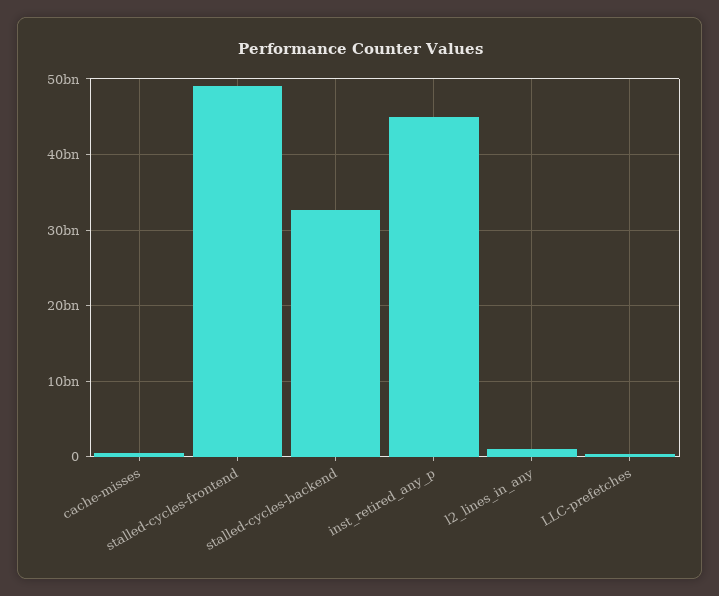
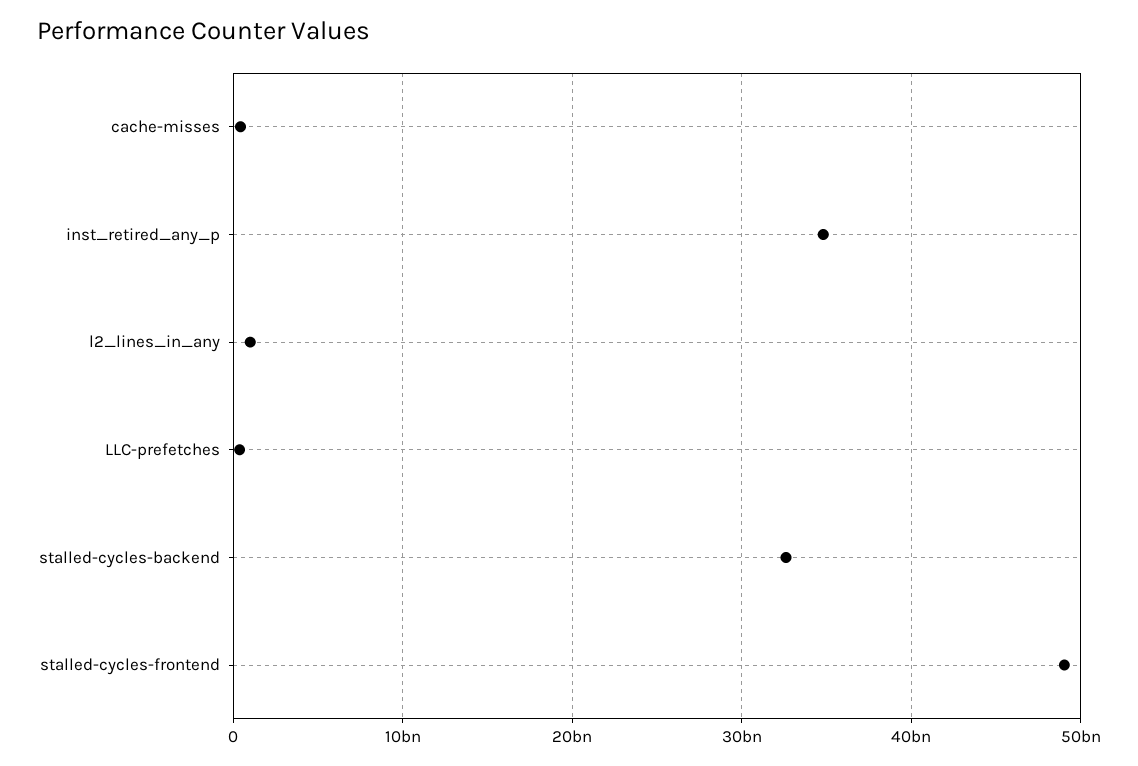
  {
    "cache-misses": 0,
    "stalled-cycles-frontend": 49000000000,
    "stalled-cycles-backend": 33000000000,
-   "inst_retired_any_p": 45000000000,
+   "inst_retired_any_p": 35000000000,
    "l2_lines_in_any": 1000000000,
    "LLC-prefetches": 0
  }

